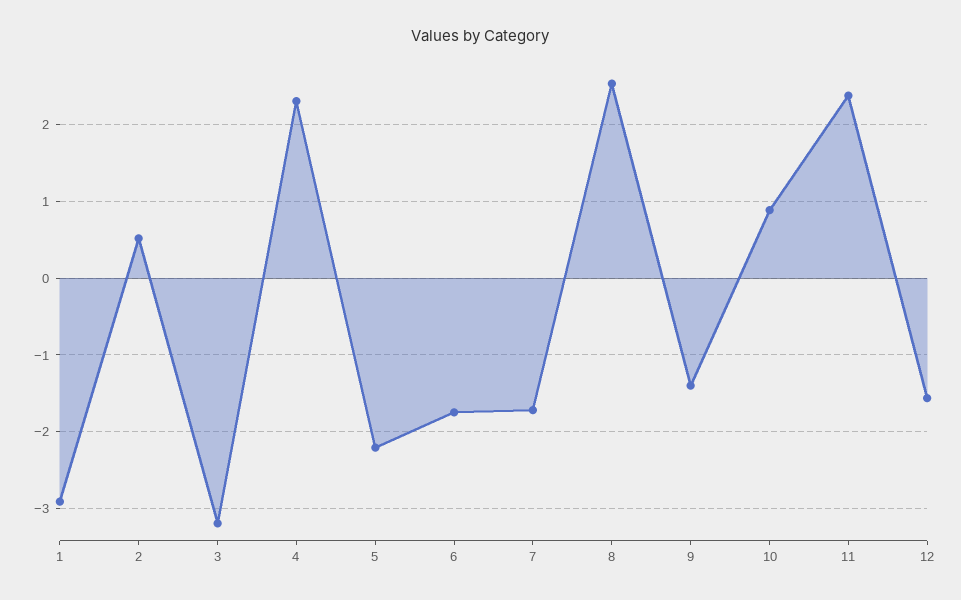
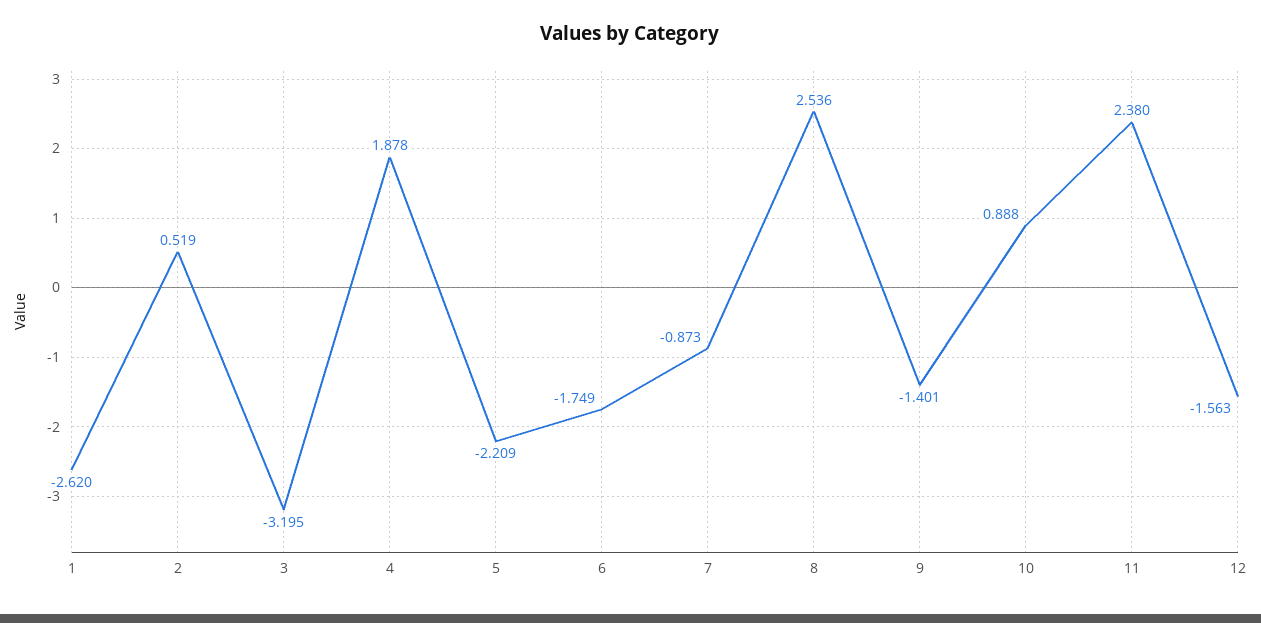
  {
-   "1": -2.9,
+   "1": -2.62,
    "2": 0.519,
    "3": -3.195,
-   "4": 2.3,
+   "4": 1.878,
    "5": -2.209,
    "6": -1.749,
-   "7": -1.7,
+   "7": -0.873,
    "8": 2.536,
    "9": -1.401,
    "10": 0.888,
    "11": 2.38,
    "12": -1.563
  }

